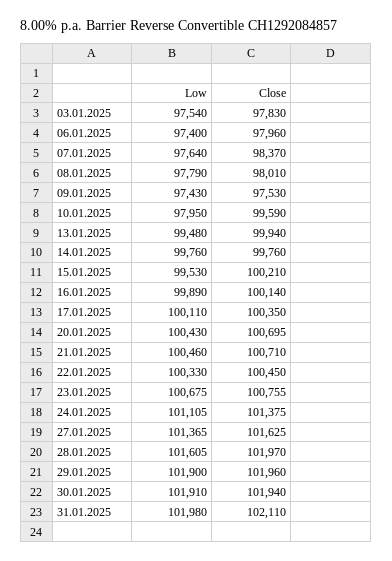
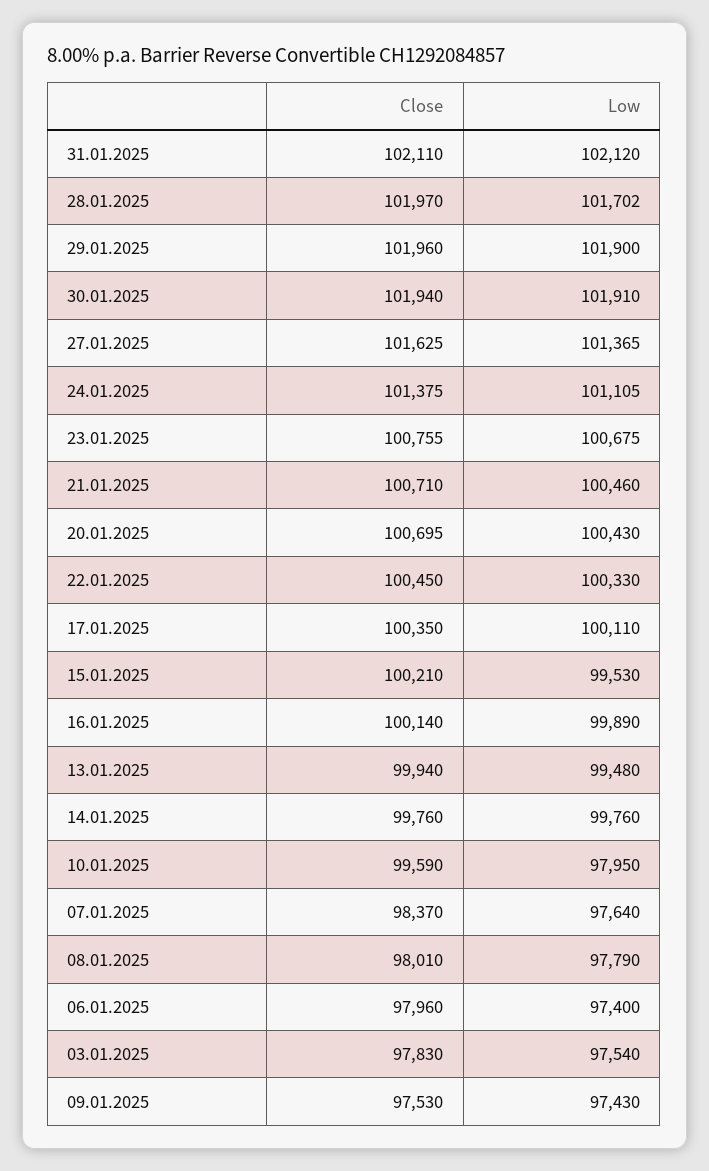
  {
    "Low": {
      "03.01.2025": 97540,
      "06.01.2025": 97400,
      "07.01.2025": 97640,
      "08.01.2025": 97790,
      "09.01.2025": 97430,
      "10.01.2025": 97950,
      "13.01.2025": 99480,
      "14.01.2025": 99760,
      "15.01.2025": 99530,
      "16.01.2025": 99890,
      "17.01.2025": 100110,
      "20.01.2025": 100430,
      "21.01.2025": 100460,
      "22.01.2025": 100330,
      "23.01.2025": 100675,
      "24.01.2025": 101105,
      "27.01.2025": 101365,
-     "28.01.2025": 101605,
+     "28.01.2025": 101702,
      "29.01.2025": 101900,
      "30.01.2025": 101910,
-     "31.01.2025": 101980
+     "31.01.2025": 102120
    },
    "Close": {
      "03.01.2025": 97830,
      "06.01.2025": 97960,
      "07.01.2025": 98370,
      "08.01.2025": 98010,
      "09.01.2025": 97530,
      "10.01.2025": 99590,
      "13.01.2025": 99940,
      "14.01.2025": 99760,
      "15.01.2025": 100210,
      "16.01.2025": 100140,
      "17.01.2025": 100350,
      "20.01.2025": 100695,
      "21.01.2025": 100710,
      "22.01.2025": 100450,
      "23.01.2025": 100755,
      "24.01.2025": 101375,
      "27.01.2025": 101625,
      "28.01.2025": 101970,
      "29.01.2025": 101960,
      "30.01.2025": 101940,
      "31.01.2025": 102110
    }
  }

